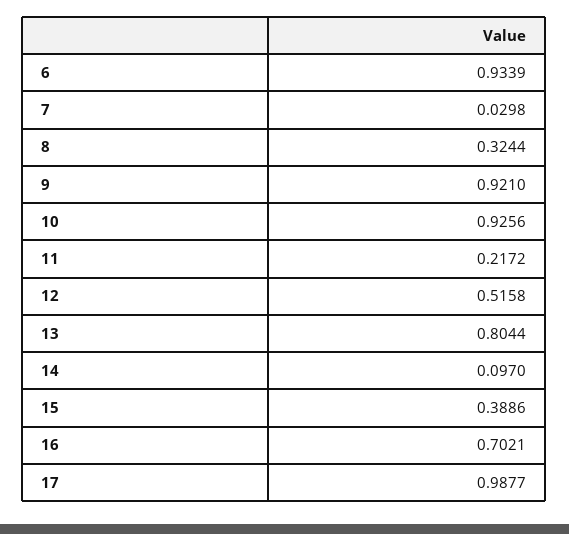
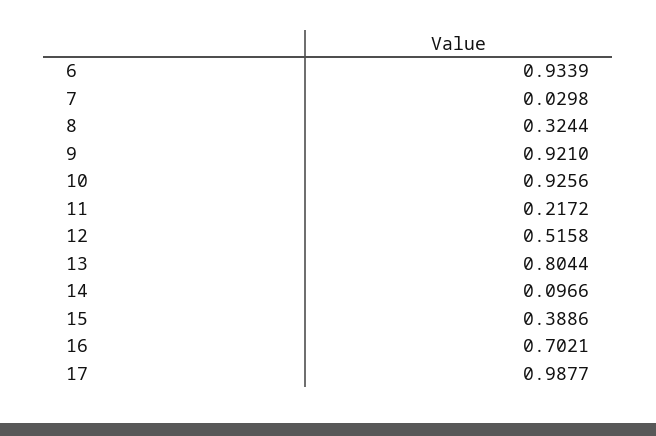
  {
    "6": 0.9339,
    "7": 0.0298,
    "8": 0.3244,
    "9": 0.921,
    "10": 0.9256,
    "11": 0.2172,
    "12": 0.5158,
    "13": 0.8044,
-   "14": 0.097,
+   "14": 0.0966,
    "15": 0.3886,
    "16": 0.7021,
    "17": 0.9877
  }

